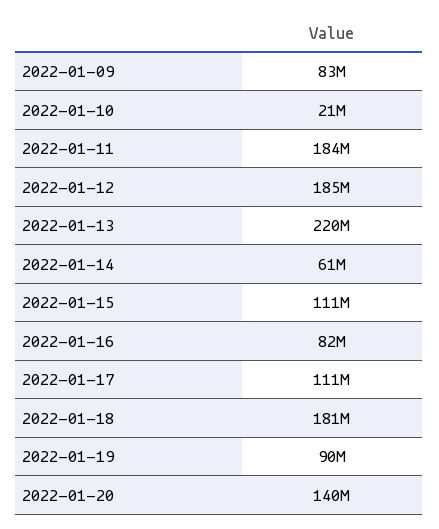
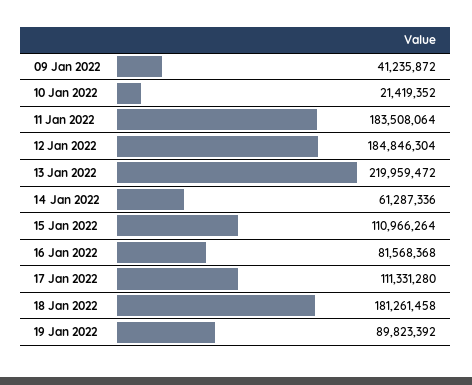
  {
-   "2022-01-09": 83000000,
+   "2022-01-09": 41235872,
    "2022-01-10": 21419352,
    "2022-01-11": 183508064,
    "2022-01-12": 184846304,
    "2022-01-13": 219959472,
    "2022-01-14": 61287336,
    "2022-01-15": 110966264,
    "2022-01-16": 81568368,
    "2022-01-17": 111331280,
    "2022-01-18": 181261458,
-   "2022-01-19": 89823392,
+   "2022-01-19": 89823392
-   "2022-01-20": 140000000
  }

